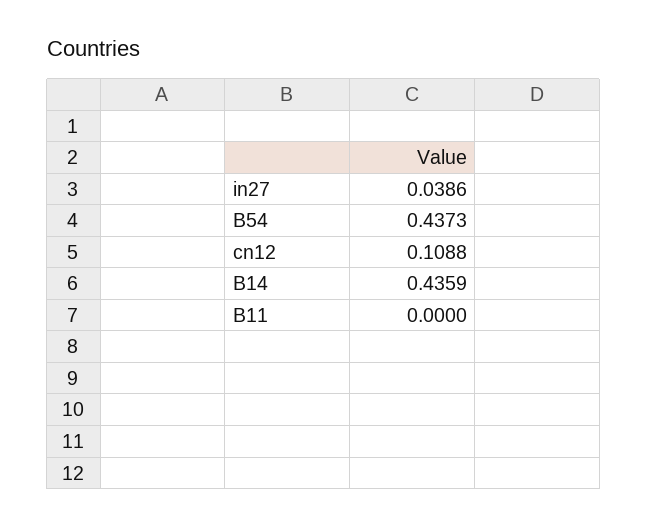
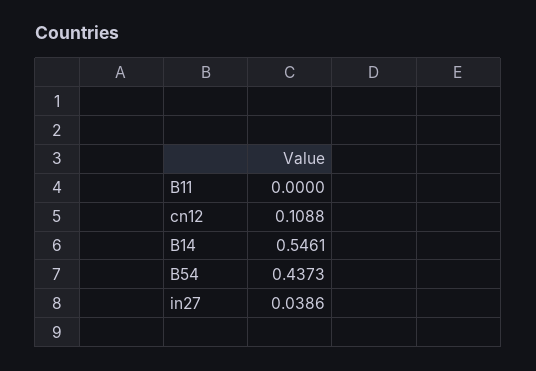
  {
    "in27": 0.0386,
    "B54": 0.4373,
    "cn12": 0.1088,
-   "B14": 0.4359,
+   "B14": 0.5461,
    "B11": 0
  }

